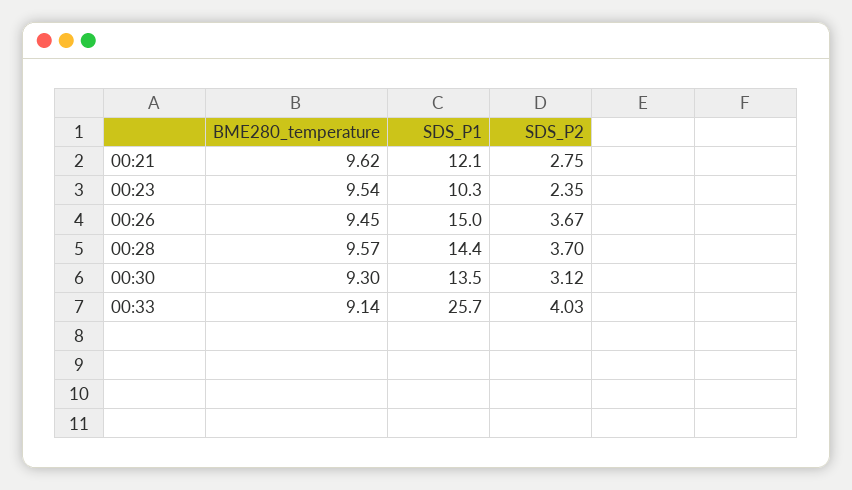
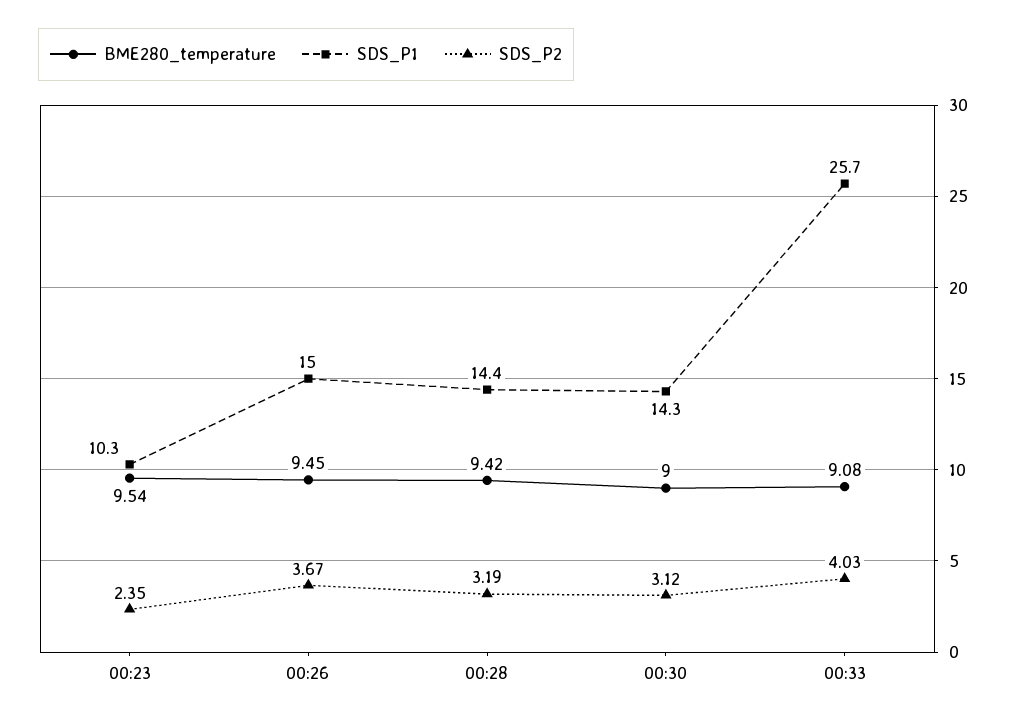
  {
    "BME280_temperature": {
-     "00:21": 9.62,
      "00:23": 9.54,
      "00:26": 9.45,
-     "00:28": 9.57,
+     "00:28": 9.42,
-     "00:30": 9.3,
+     "00:30": 9,
-     "00:33": 9.14
+     "00:33": 9.08
    },
    "SDS_P1": {
-     "00:21": 12.1,
      "00:23": 10.3,
      "00:26": 15,
      "00:28": 14.4,
-     "00:30": 13.5,
+     "00:30": 14.3,
      "00:33": 25.7
    },
    "SDS_P2": {
-     "00:21": 2.75,
      "00:23": 2.35,
      "00:26": 3.67,
-     "00:28": 3.7,
+     "00:28": 3.19,
      "00:30": 3.12,
      "00:33": 4.03
    }
  }

